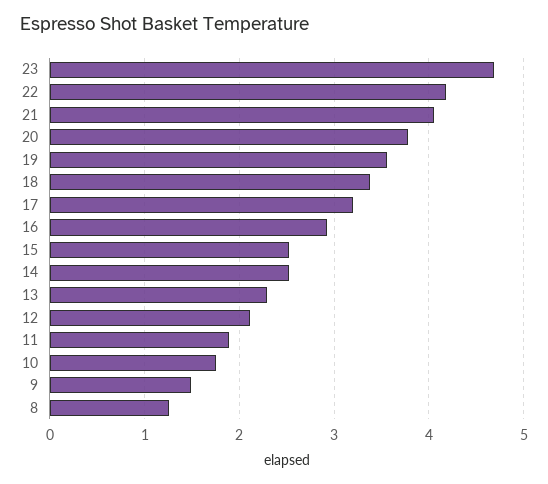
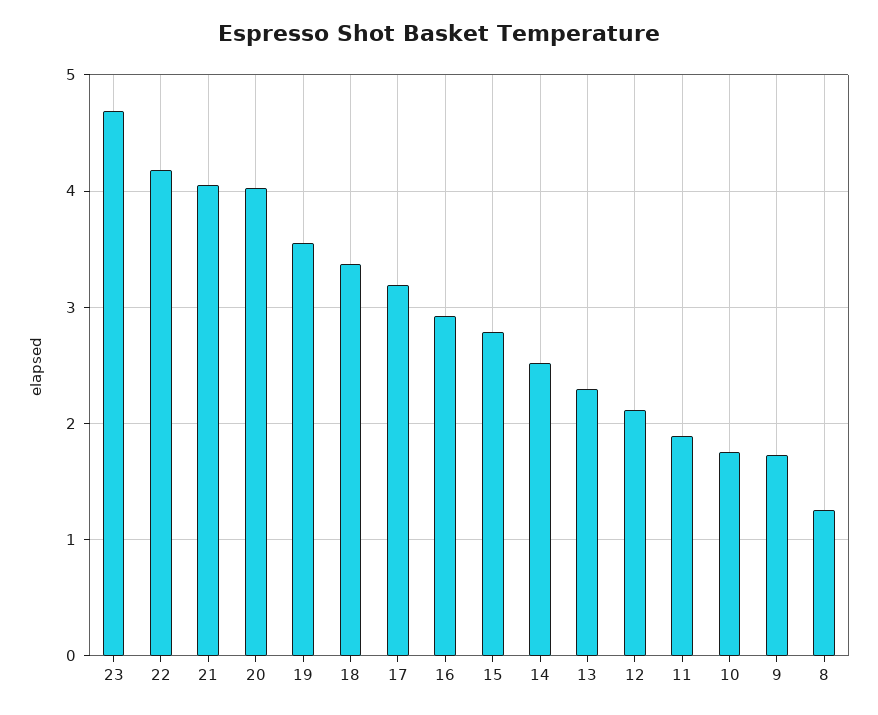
  {
    "23": 4.7,
    "22": 4.2,
    "21": 4.1,
-   "20": 3.8,
+   "20": 4,
    "19": 3.6,
    "18": 3.4,
    "17": 3.2,
    "16": 2.9,
-   "15": 2.5,
+   "15": 2.8,
    "14": 2.5,
    "13": 2.3,
    "12": 2.1,
    "11": 1.9,
    "10": 1.8,
-   "9": 1.5,
+   "9": 1.7,
    "8": 1.3
  }

